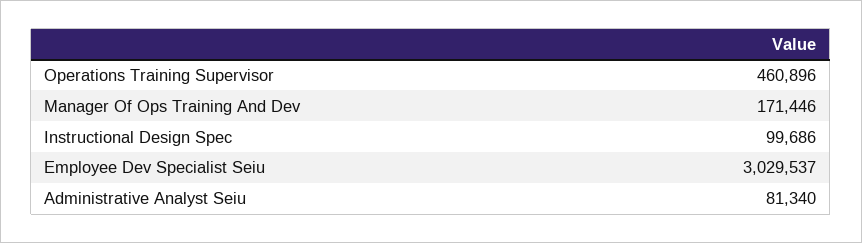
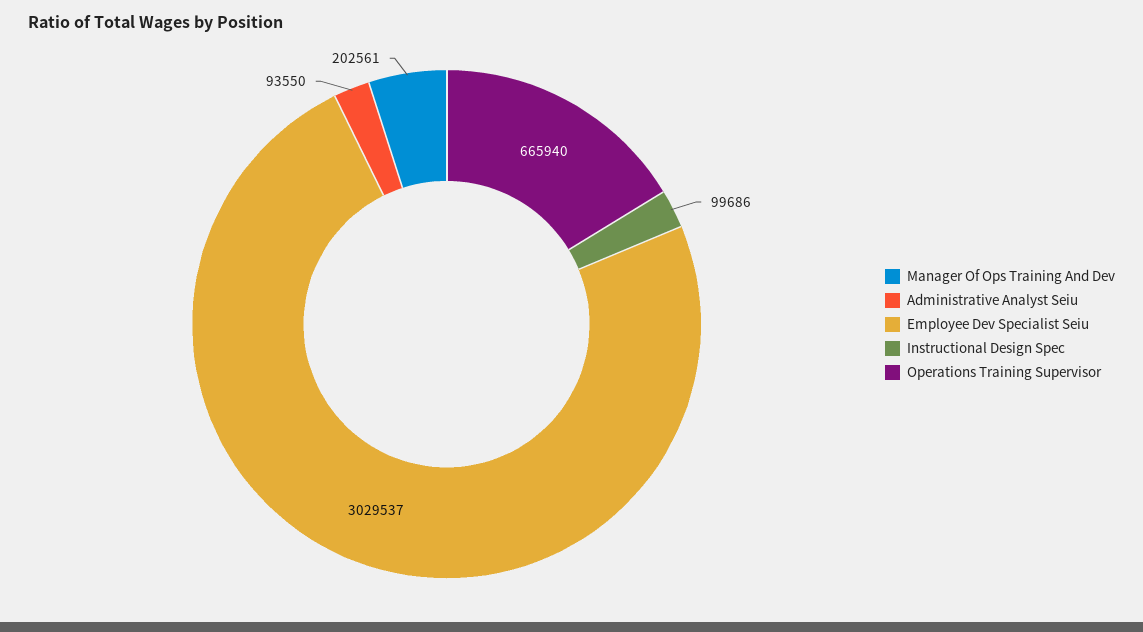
  {
-   "Operations Training Supervisor": 460896,
+   "Operations Training Supervisor": 665940,
-   "Manager Of Ops Training And Dev": 171446,
+   "Manager Of Ops Training And Dev": 202561,
    "Instructional Design Spec": 99686,
    "Employee Dev Specialist Seiu": 3029537,
-   "Administrative Analyst Seiu": 81340
+   "Administrative Analyst Seiu": 93550
  }

